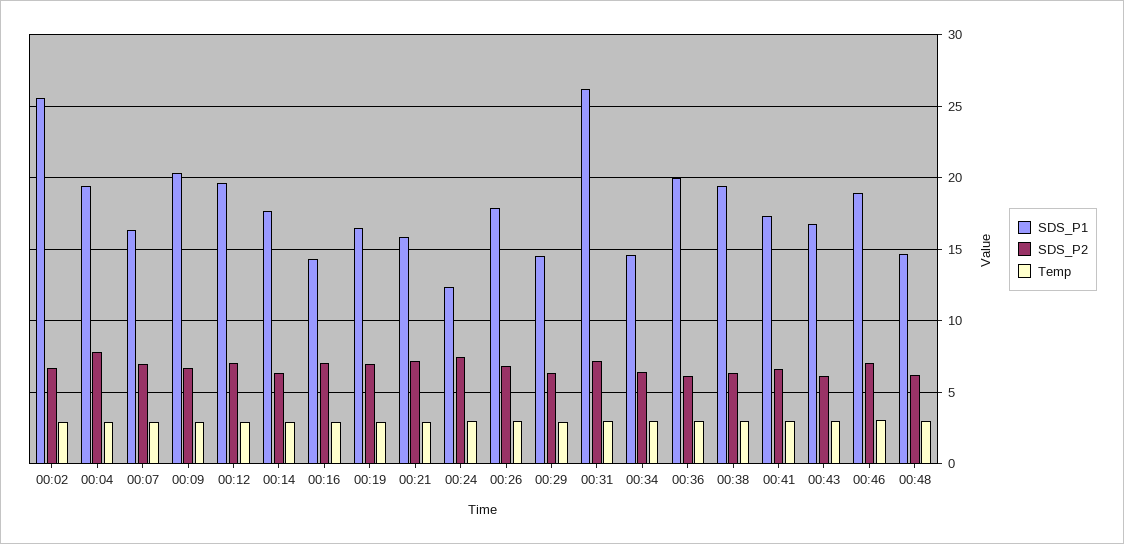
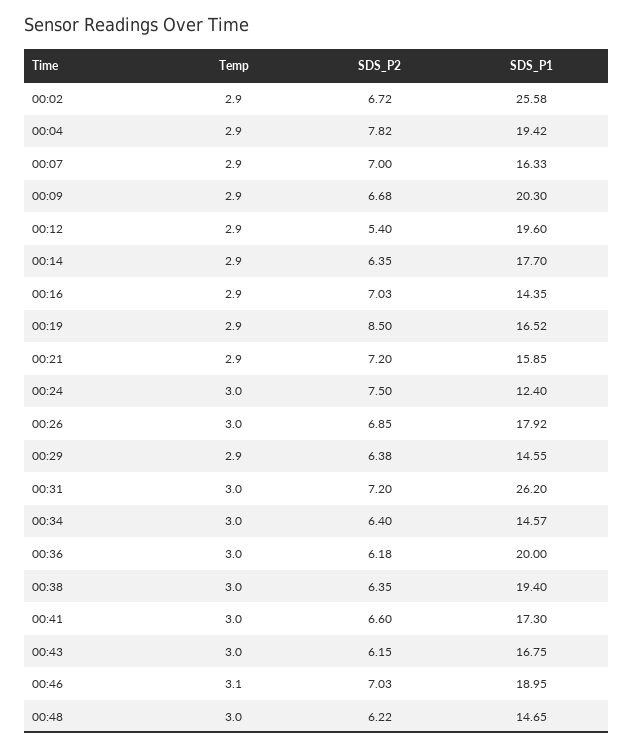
  {
    "SDS_P1": {
      "00:02": 25.58,
      "00:04": 19.42,
      "00:07": 16.33,
      "00:09": 20.3,
      "00:12": 19.6,
      "00:14": 17.7,
      "00:16": 14.35,
      "00:19": 16.52,
      "00:21": 15.85,
      "00:24": 12.4,
      "00:26": 17.92,
      "00:29": 14.55,
      "00:31": 26.2,
      "00:34": 14.57,
      "00:36": 20,
      "00:38": 19.4,
      "00:41": 17.3,
      "00:43": 16.75,
      "00:46": 18.95,
      "00:48": 14.65
    },
    "SDS_P2": {
      "00:02": 6.72,
      "00:04": 7.82,
      "00:07": 7,
      "00:09": 6.68,
-     "00:12": 7,
+     "00:12": 5.4,
      "00:14": 6.35,
      "00:16": 7.03,
-     "00:19": 7,
+     "00:19": 8.5,
      "00:21": 7.2,
      "00:24": 7.5,
      "00:26": 6.85,
      "00:29": 6.38,
      "00:31": 7.2,
      "00:34": 6.4,
      "00:36": 6.18,
      "00:38": 6.35,
      "00:41": 6.6,
      "00:43": 6.15,
      "00:46": 7.03,
      "00:48": 6.22
    },
    "Temp": {
      "00:02": 2.9,
      "00:04": 2.9,
      "00:07": 2.9,
      "00:09": 2.9,
      "00:12": 2.9,
      "00:14": 2.9,
      "00:16": 2.9,
      "00:19": 2.9,
      "00:21": 2.9,
      "00:24": 3,
      "00:26": 3,
      "00:29": 2.9,
      "00:31": 3,
      "00:34": 3,
      "00:36": 3,
      "00:38": 3,
      "00:41": 3,
      "00:43": 3,
      "00:46": 3.1,
      "00:48": 3
    }
  }

